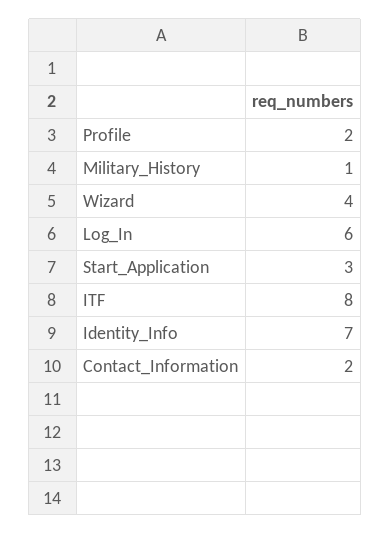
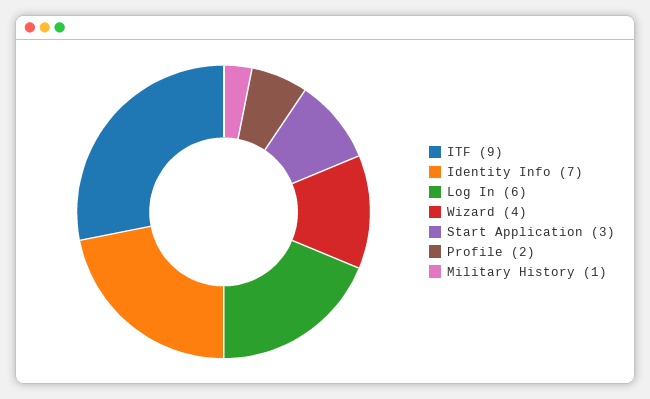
  {
    "Profile": 2,
    "Military_History": 1,
    "Wizard": 4,
    "Log_In": 6,
    "Start_Application": 3,
-   "ITF": 8,
+   "ITF": 9,
-   "Identity_Info": 7,
+   "Identity_Info": 7
-   "Contact_Information": 2
  }

